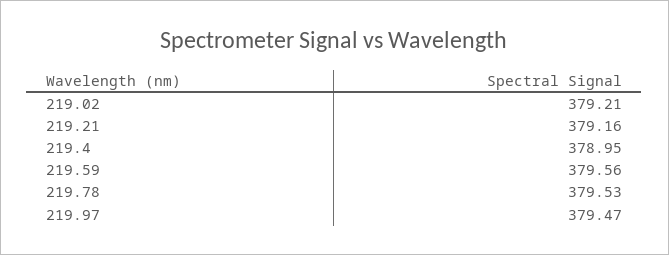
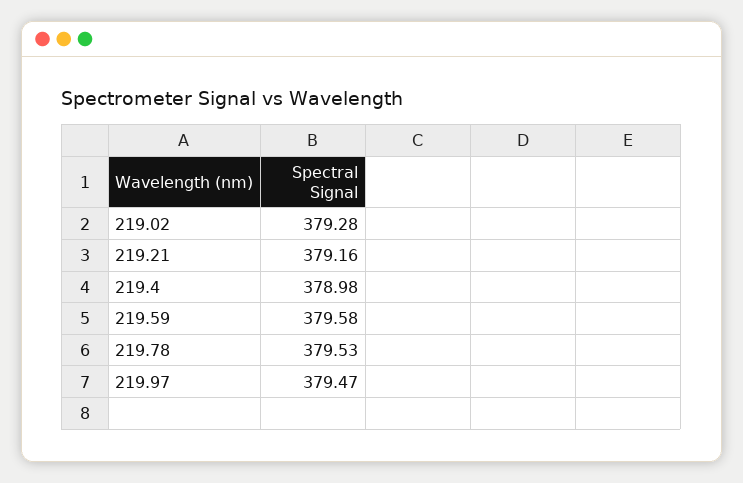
  {
-   "219.02": 379.21,
+   "219.02": 379.28,
    "219.21": 379.16,
-   "219.4": 378.95,
+   "219.4": 378.98,
-   "219.59": 379.56,
+   "219.59": 379.58,
    "219.78": 379.53,
    "219.97": 379.47
  }

